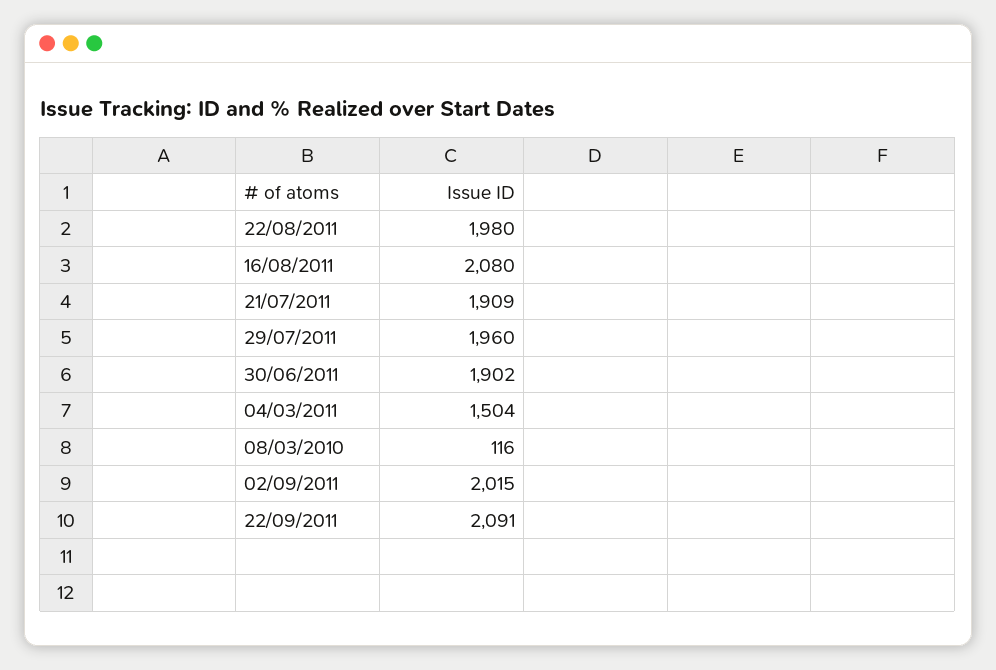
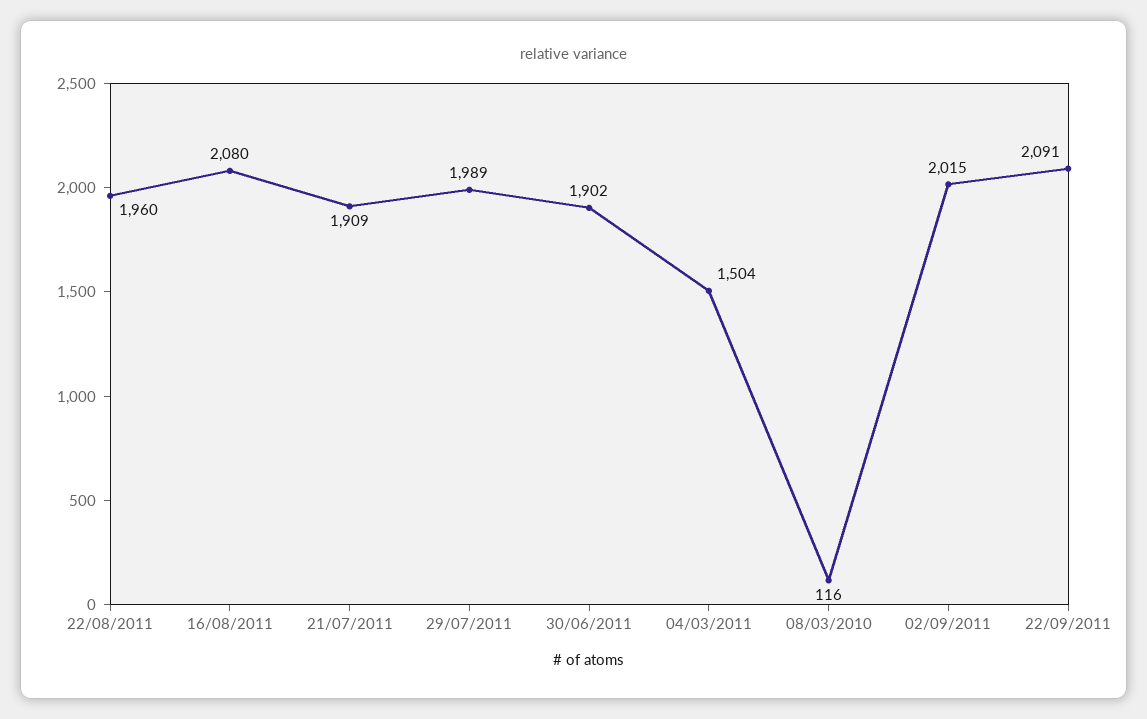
  {
-   "22/08/2011": 1980,
+   "22/08/2011": 1960,
    "16/08/2011": 2080,
    "21/07/2011": 1909,
-   "29/07/2011": 1960,
+   "29/07/2011": 1989,
    "30/06/2011": 1902,
    "04/03/2011": 1504,
    "08/03/2010": 116,
    "02/09/2011": 2015,
    "22/09/2011": 2091
  }

